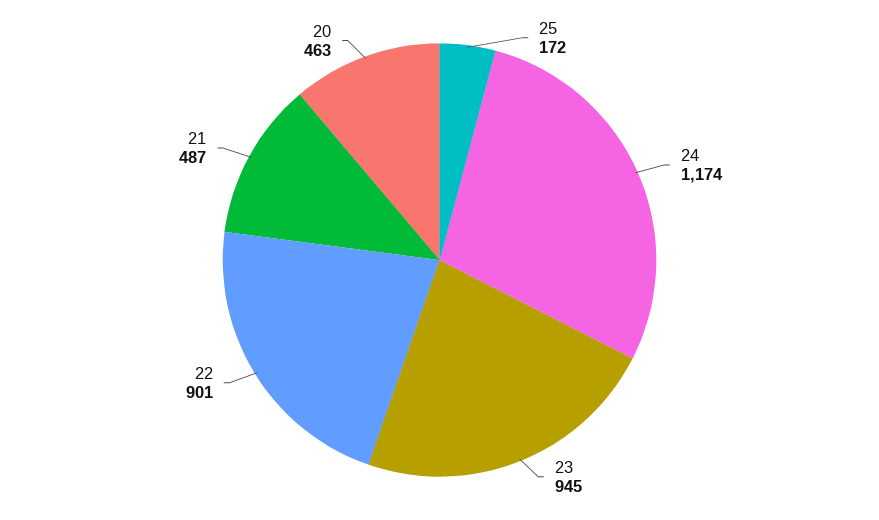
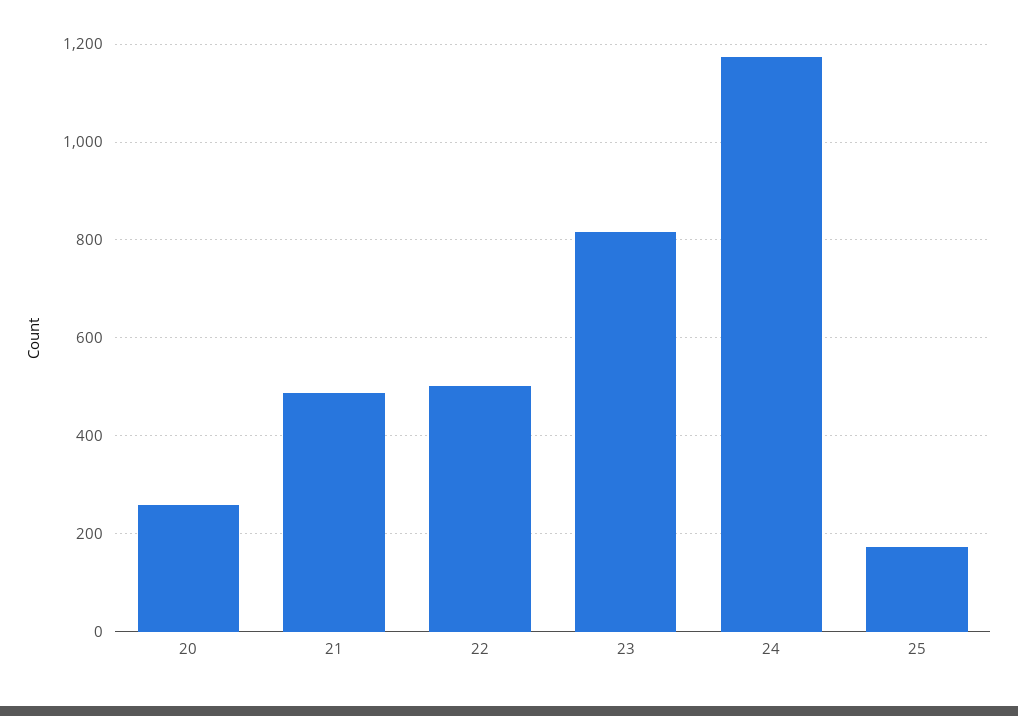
  {
    "25": 172,
    "24": 1174,
-   "23": 945,
+   "23": 820,
-   "22": 901,
+   "22": 500,
    "21": 487,
-   "20": 463
+   "20": 260
  }

